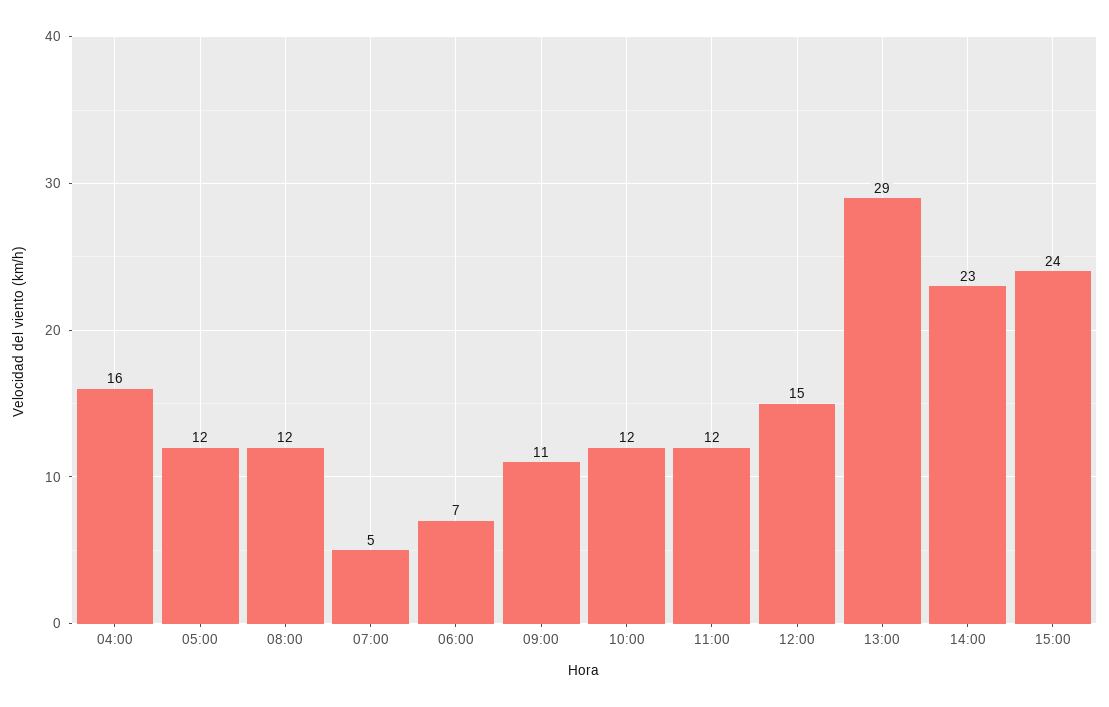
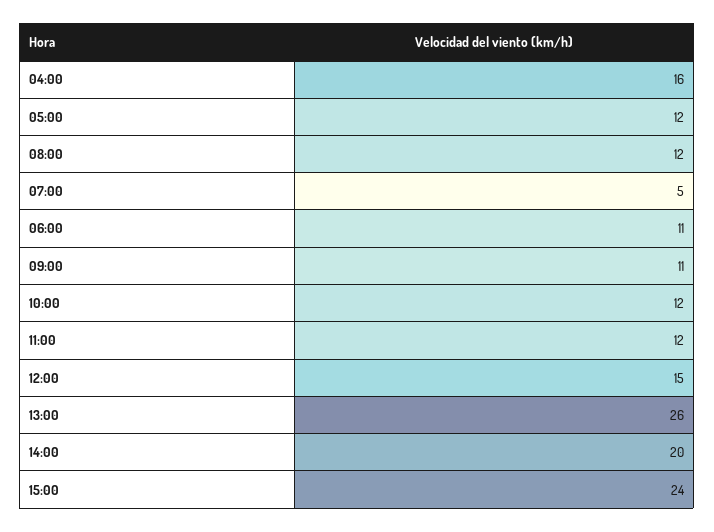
  {
    "04:00": 16,
    "05:00": 12,
    "08:00": 12,
    "07:00": 5,
-   "06:00": 7,
+   "06:00": 11,
    "09:00": 11,
    "10:00": 12,
    "11:00": 12,
    "12:00": 15,
-   "13:00": 29,
+   "13:00": 26,
-   "14:00": 23,
+   "14:00": 20,
    "15:00": 24
  }

